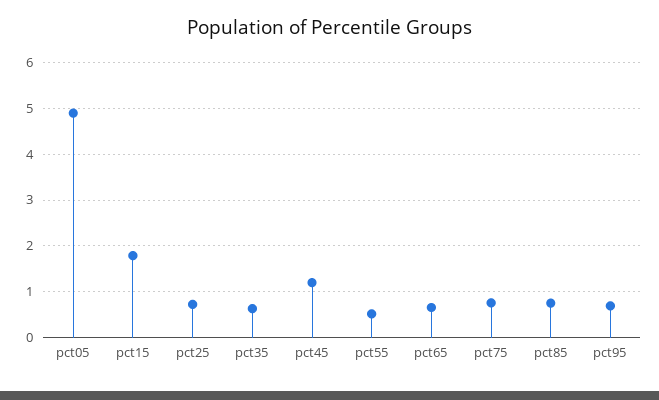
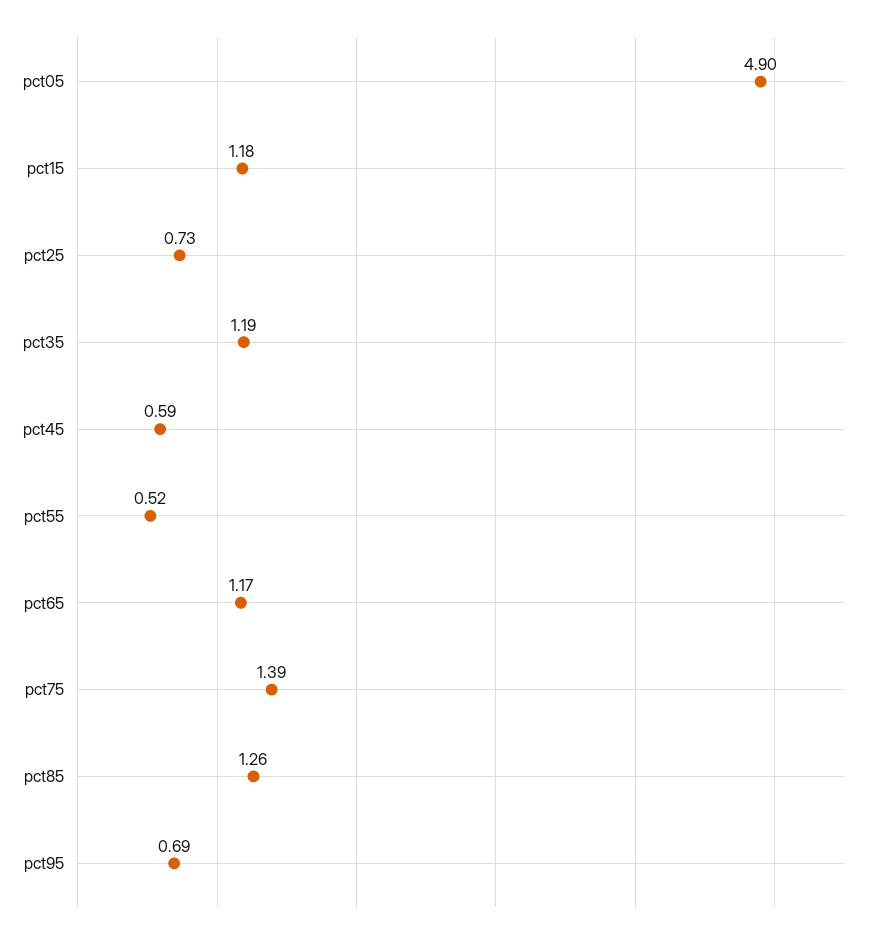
  {
    "pct05": 4.9,
-   "pct15": 1.8,
+   "pct15": 1.18,
    "pct25": 0.73,
-   "pct35": 0.6,
+   "pct35": 1.19,
-   "pct45": 1.2,
+   "pct45": 0.59,
    "pct55": 0.52,
-   "pct65": 0.6,
+   "pct65": 1.17,
-   "pct75": 0.8,
+   "pct75": 1.39,
-   "pct85": 0.8,
+   "pct85": 1.26,
    "pct95": 0.69
  }

